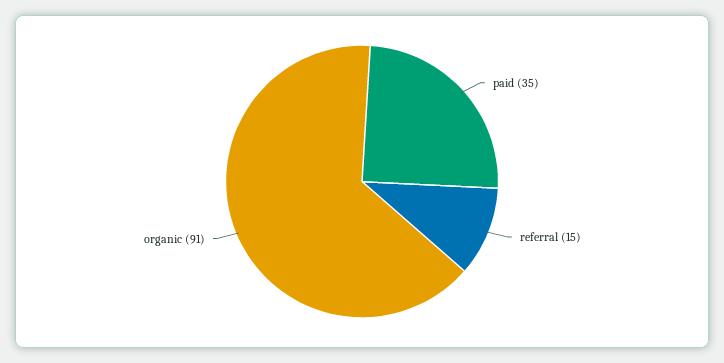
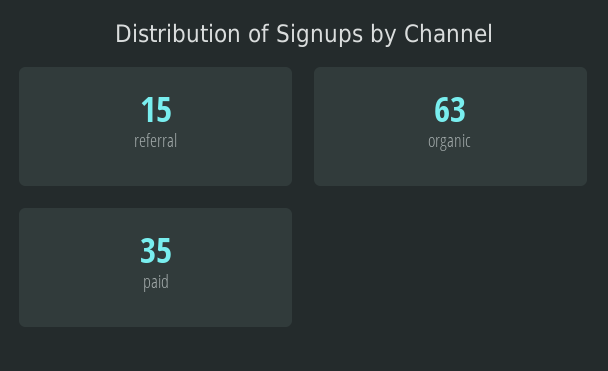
  {
    "paid": 35,
    "referral": 15,
-   "organic": 91
+   "organic": 63
  }

